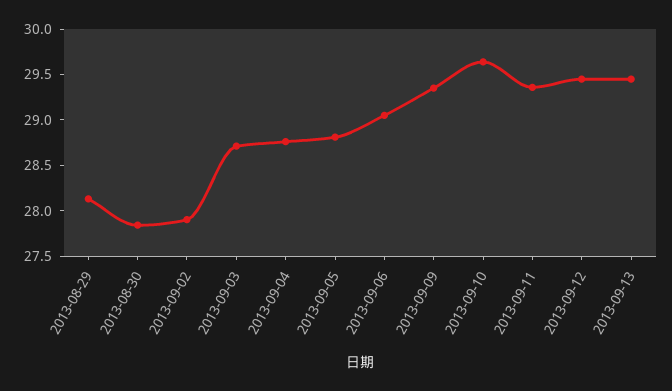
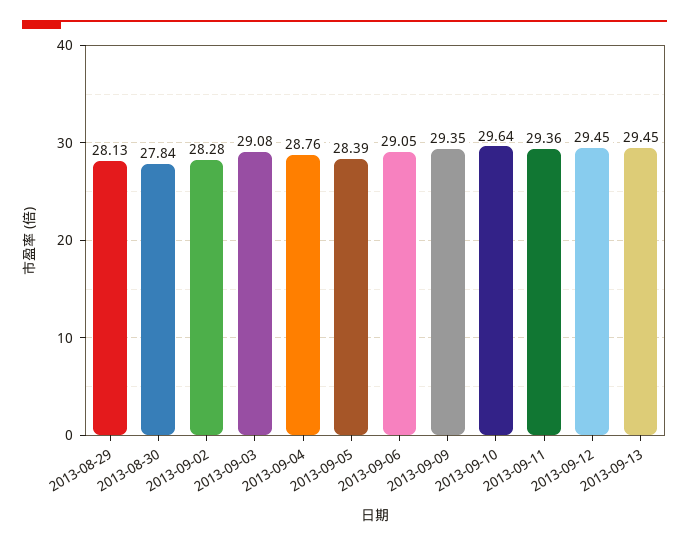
  {
    "2013-08-29": 28.13,
    "2013-08-30": 27.84,
-   "2013-09-02": 27.9,
+   "2013-09-02": 28.28,
-   "2013-09-03": 28.7,
+   "2013-09-03": 29.08,
    "2013-09-04": 28.76,
-   "2013-09-05": 28.8,
+   "2013-09-05": 28.39,
    "2013-09-06": 29.05,
    "2013-09-09": 29.35,
    "2013-09-10": 29.64,
    "2013-09-11": 29.36,
    "2013-09-12": 29.45,
    "2013-09-13": 29.45
  }

